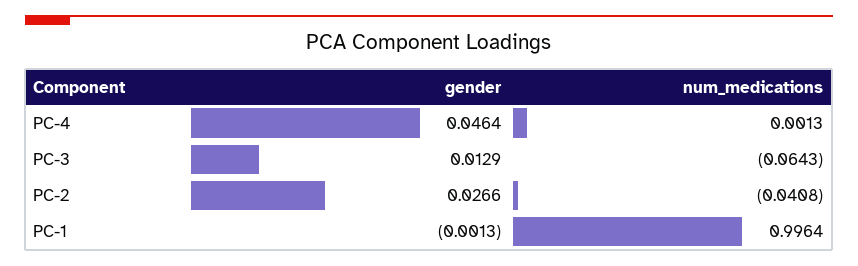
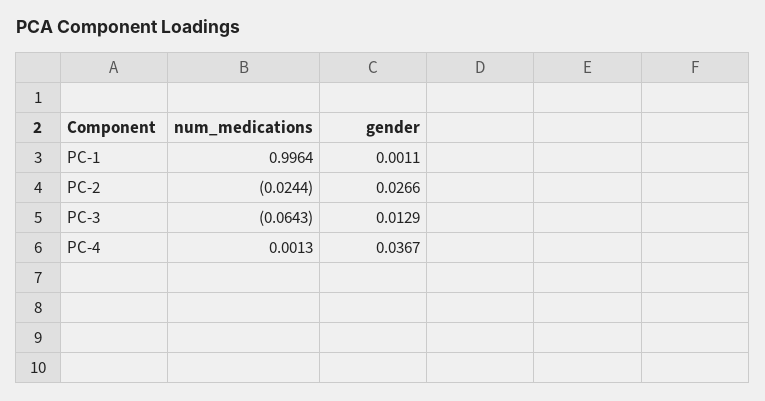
  {
    "gender": {
-     "PC-4": 0.0464,
+     "PC-4": 0.0367,
      "PC-3": 0.0129,
      "PC-2": 0.0266,
-     "PC-1": -0.0013
+     "PC-1": 0.0011
    },
    "num_medications": {
      "PC-4": 0.0013,
      "PC-3": -0.0643,
-     "PC-2": -0.0408,
+     "PC-2": -0.0244,
      "PC-1": 0.9964
    }
  }

